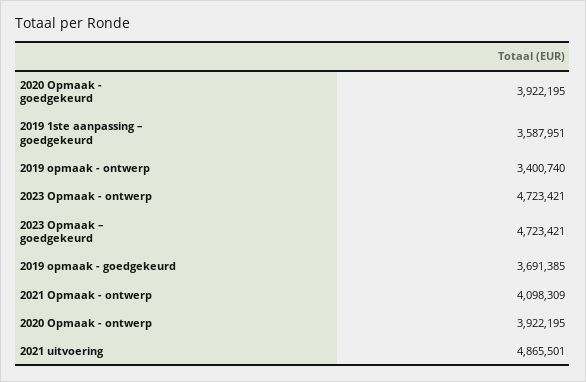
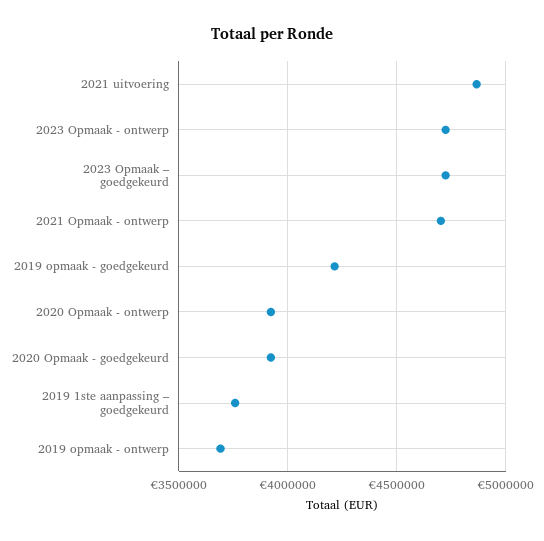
  {
    "2020 Opmaak - goedgekeurd": 3922195,
-   "2019 1ste aanpassing – goedgekeurd": 3587951,
+   "2019 1ste aanpassing – goedgekeurd": 3750000,
-   "2019 opmaak - ontwerp": 3400740,
+   "2019 opmaak - ontwerp": 3700000,
    "2023 Opmaak - ontwerp": 4723421,
    "2023 Opmaak – goedgekeurd": 4723421,
-   "2019 opmaak - goedgekeurd": 3691385,
+   "2019 opmaak - goedgekeurd": 4200000,
-   "2021 Opmaak - ontwerp": 4098309,
+   "2021 Opmaak - ontwerp": 4700000,
    "2020 Opmaak - ontwerp": 3922195,
    "2021 uitvoering": 4865501
  }

